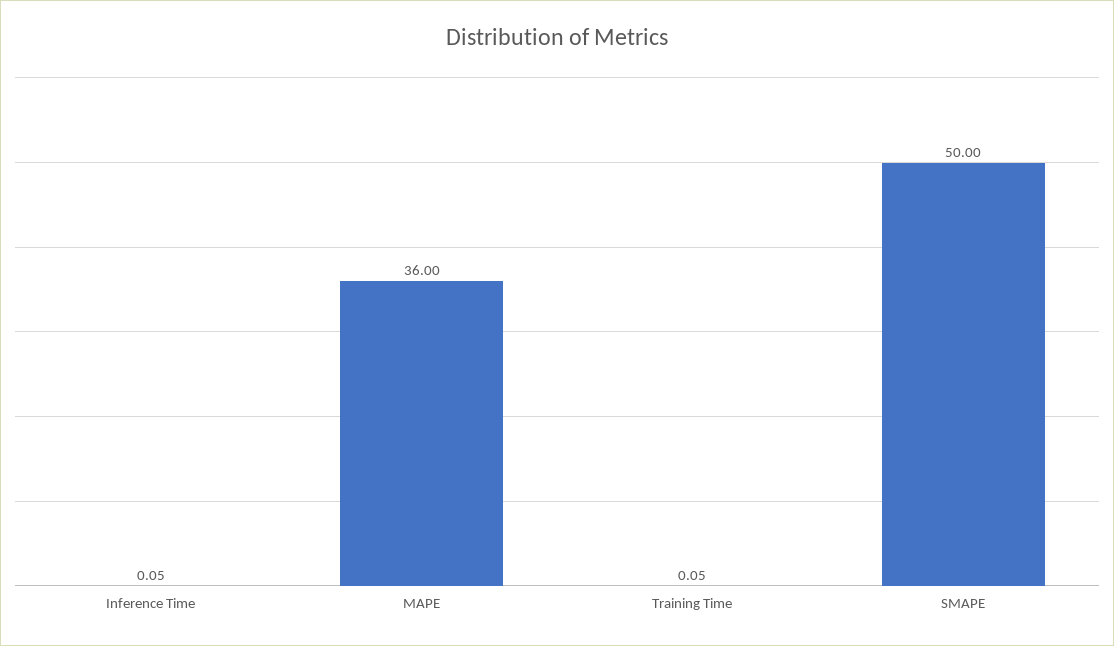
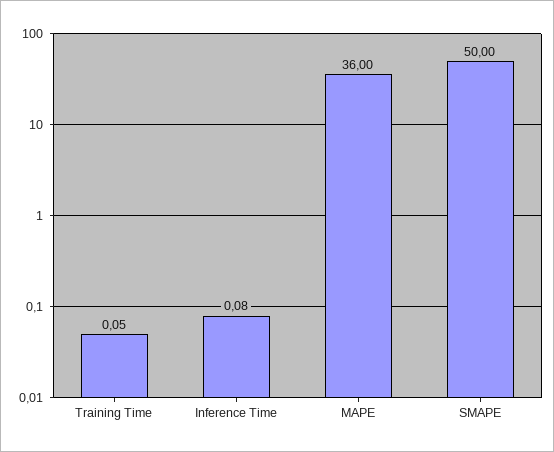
  {
-   "Inference Time": 0.05,
+   "Inference Time": 0.08,
    "MAPE": 36,
    "Training Time": 0.05,
    "SMAPE": 50
  }

